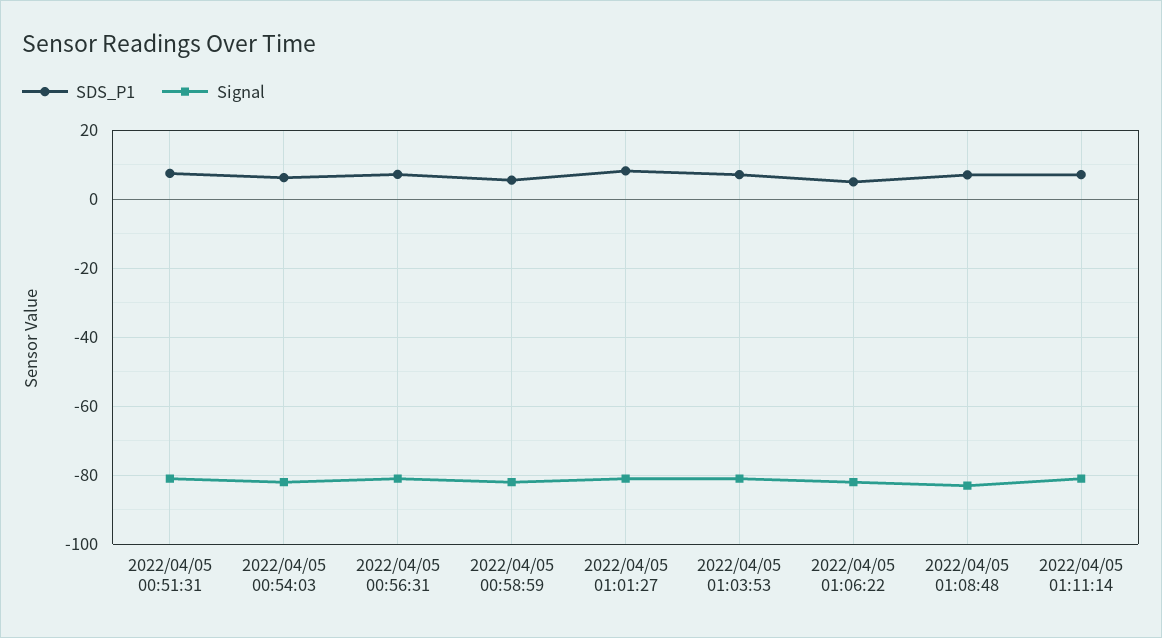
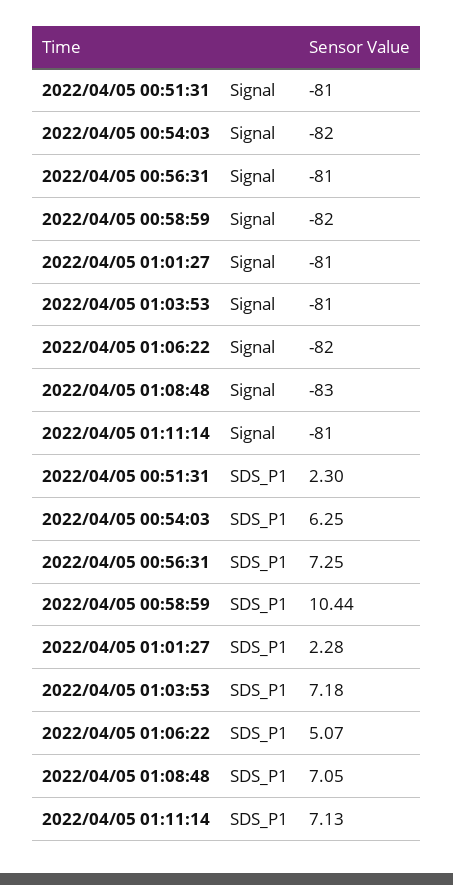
  {
    "SDS_P1": {
-     "2022/04/05 00:51:31": 8,
+     "2022/04/05 00:51:31": 2.3,
      "2022/04/05 00:54:03": 6.25,
      "2022/04/05 00:56:31": 7.25,
-     "2022/04/05 00:58:59": 6,
+     "2022/04/05 00:58:59": 10.44,
-     "2022/04/05 01:01:27": 8,
+     "2022/04/05 01:01:27": 2.28,
      "2022/04/05 01:03:53": 7.18,
      "2022/04/05 01:06:22": 5.07,
      "2022/04/05 01:08:48": 7.05,
      "2022/04/05 01:11:14": 7.13
    },
    "Signal": {
      "2022/04/05 00:51:31": -81,
      "2022/04/05 00:54:03": -82,
      "2022/04/05 00:56:31": -81,
      "2022/04/05 00:58:59": -82,
      "2022/04/05 01:01:27": -81,
      "2022/04/05 01:03:53": -81,
      "2022/04/05 01:06:22": -82,
      "2022/04/05 01:08:48": -83,
      "2022/04/05 01:11:14": -81
    }
  }

